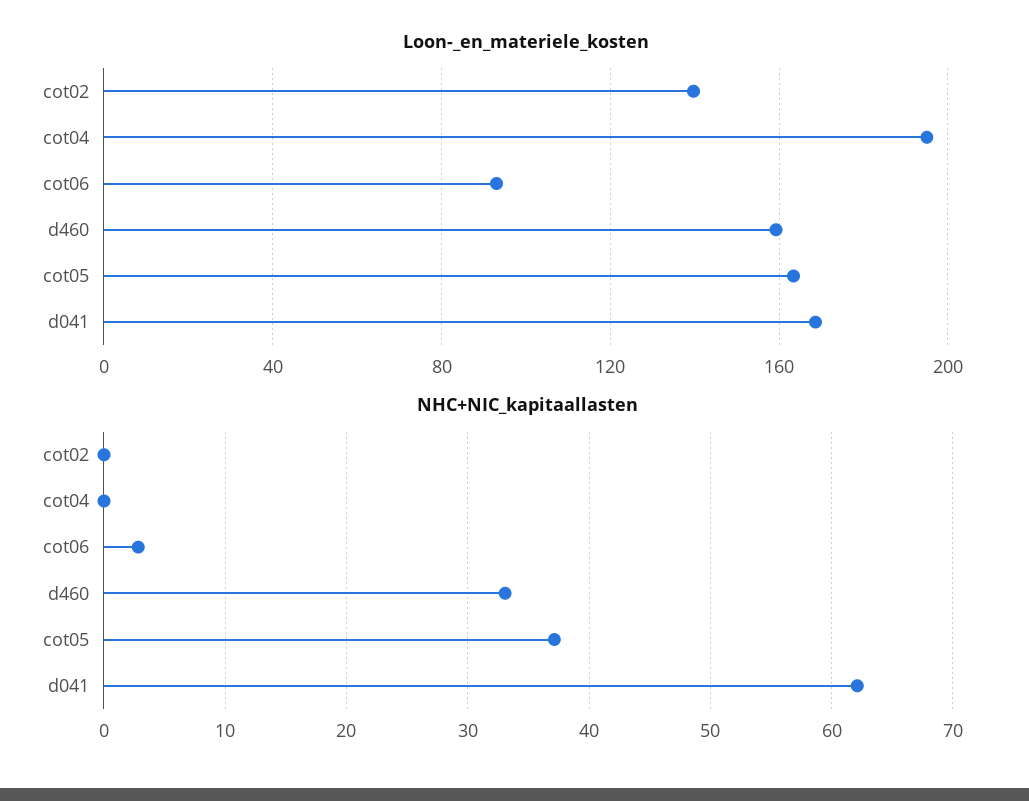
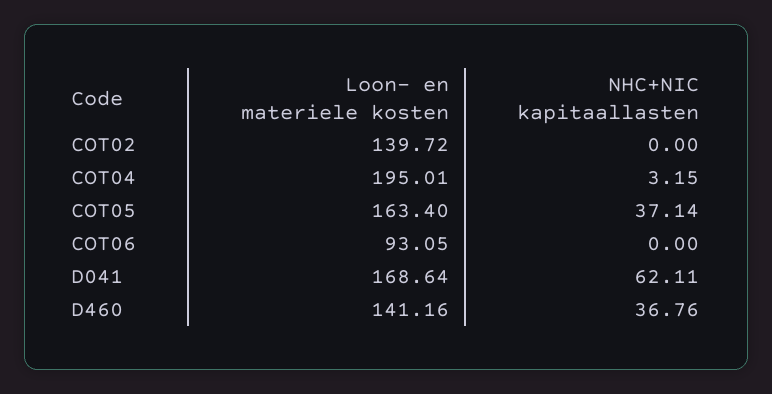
  {
    "Loon-_en_materiele_kosten": {
      "cot02": 139.72,
      "cot04": 195.01,
      "cot06": 93.05,
-     "d460": 160,
+     "d460": 141.16,
      "cot05": 163.4,
      "d041": 168.64
    },
    "NHC+NIC_kapitaallasten": {
      "cot02": 0,
-     "cot04": 0,
+     "cot04": 3.15,
-     "cot06": 3,
+     "cot06": 0,
-     "d460": 33,
+     "d460": 36.76,
      "cot05": 37.14,
      "d041": 62.11
    }
  }

